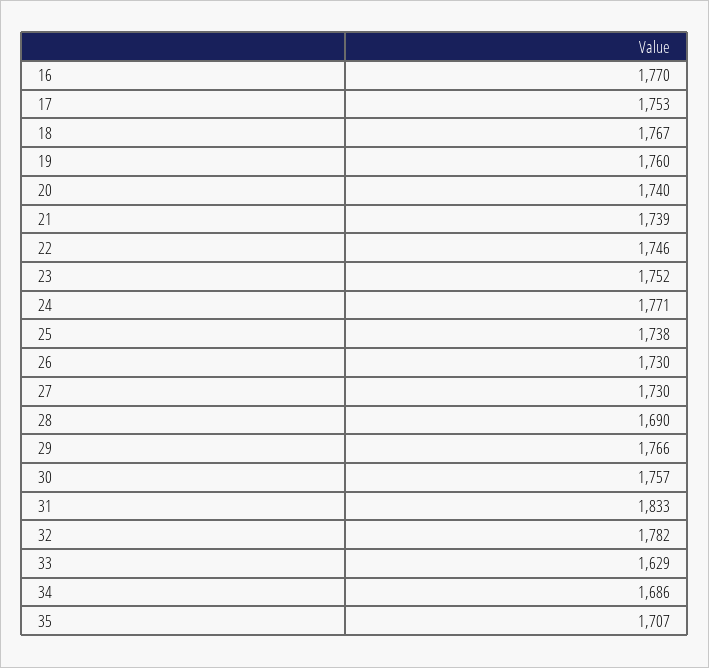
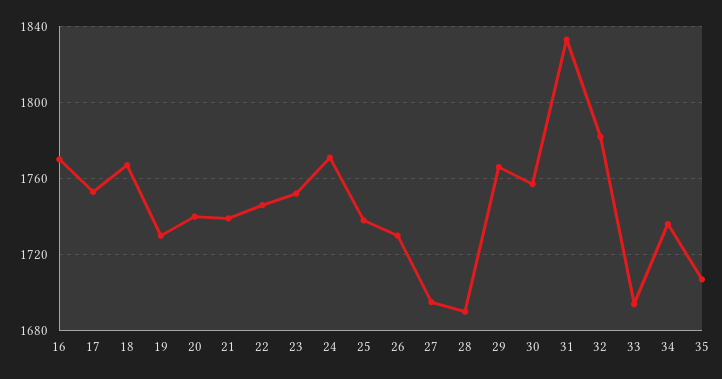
  {
    "16": 1770,
    "17": 1753,
    "18": 1767,
-   "19": 1760,
+   "19": 1730,
    "20": 1740,
    "21": 1739,
    "22": 1746,
    "23": 1752,
    "24": 1771,
    "25": 1738,
    "26": 1730,
-   "27": 1730,
+   "27": 1695,
    "28": 1690,
    "29": 1766,
    "30": 1757,
    "31": 1833,
    "32": 1782,
-   "33": 1629,
+   "33": 1695,
-   "34": 1686,
+   "34": 1735,
    "35": 1707
  }

